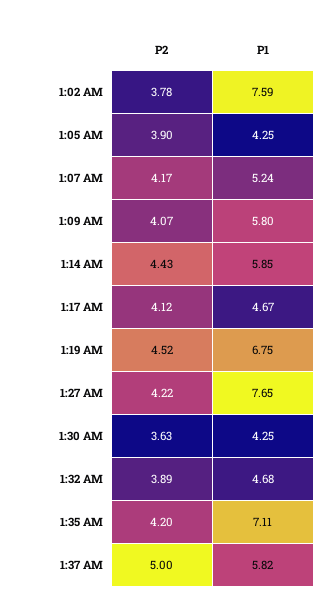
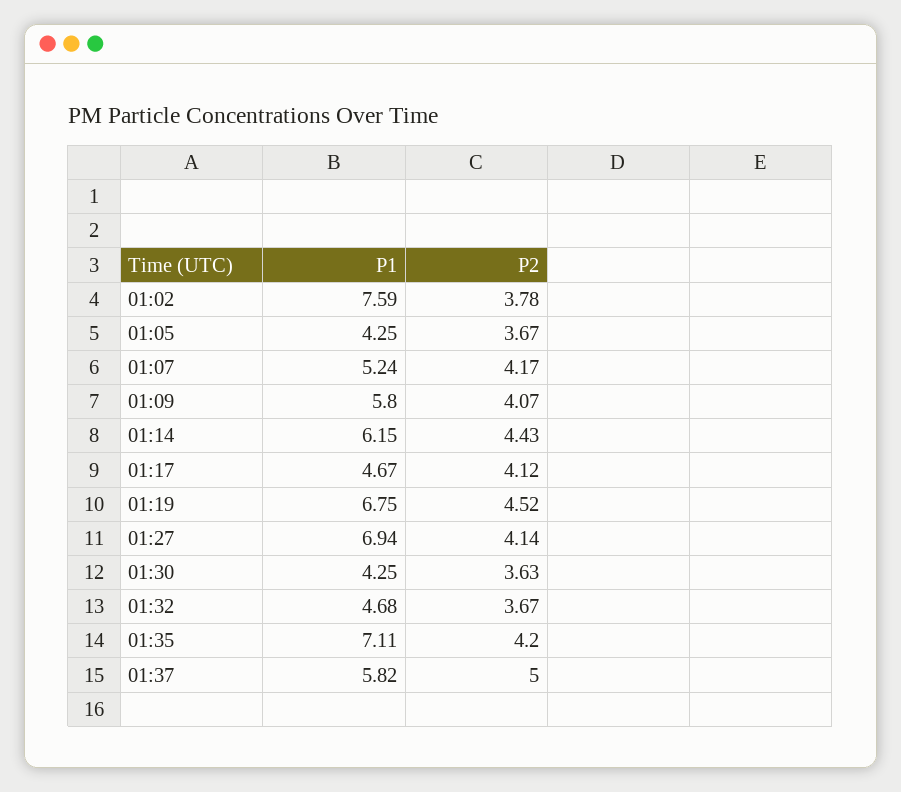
  {
    "P2": {
      "1:02 AM": 3.78,
-     "1:05 AM": 3.9,
+     "1:05 AM": 3.67,
      "1:07 AM": 4.17,
      "1:09 AM": 4.07,
      "1:14 AM": 4.43,
      "1:17 AM": 4.12,
      "1:19 AM": 4.52,
-     "1:27 AM": 4.22,
+     "1:27 AM": 4.14,
      "1:30 AM": 3.63,
-     "1:32 AM": 3.89,
+     "1:32 AM": 3.67,
      "1:35 AM": 4.2,
      "1:37 AM": 5
    },
    "P1": {
      "1:02 AM": 7.59,
      "1:05 AM": 4.25,
      "1:07 AM": 5.24,
      "1:09 AM": 5.8,
-     "1:14 AM": 5.85,
+     "1:14 AM": 6.15,
      "1:17 AM": 4.67,
      "1:19 AM": 6.75,
-     "1:27 AM": 7.65,
+     "1:27 AM": 6.94,
      "1:30 AM": 4.25,
      "1:32 AM": 4.68,
      "1:35 AM": 7.11,
      "1:37 AM": 5.82
    }
  }

